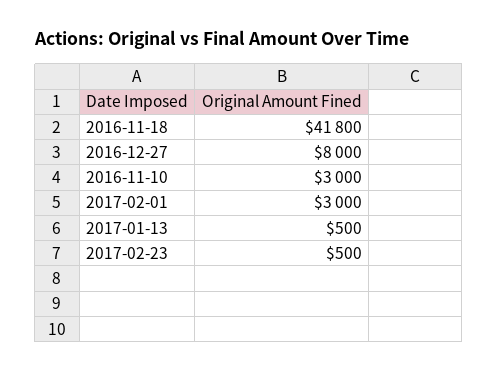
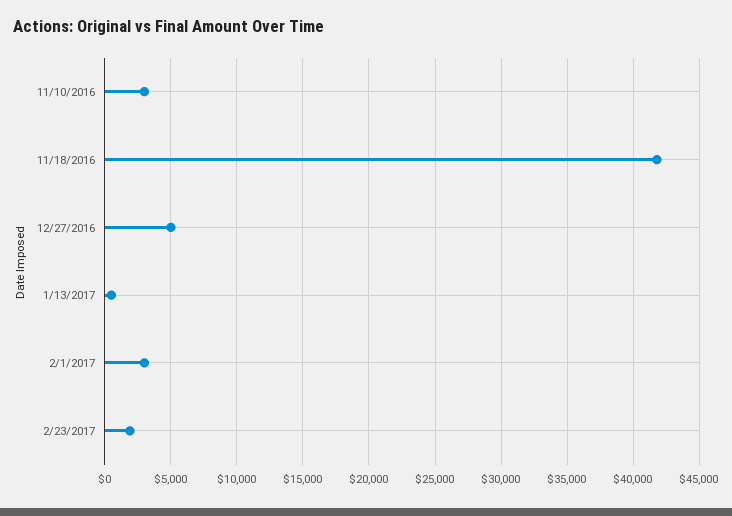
  {
    "2016-11-18": 41800,
-   "2016-12-27": 8000,
+   "2016-12-27": 5000,
    "2016-11-10": 3000,
    "2017-02-01": 3000,
    "2017-01-13": 500,
-   "2017-02-23": 500
+   "2017-02-23": 2000
  }

